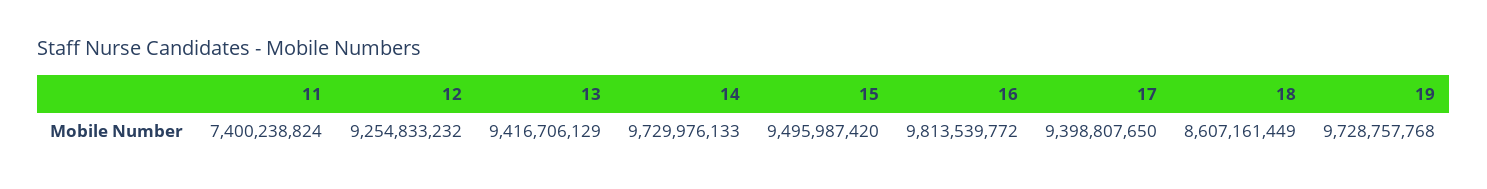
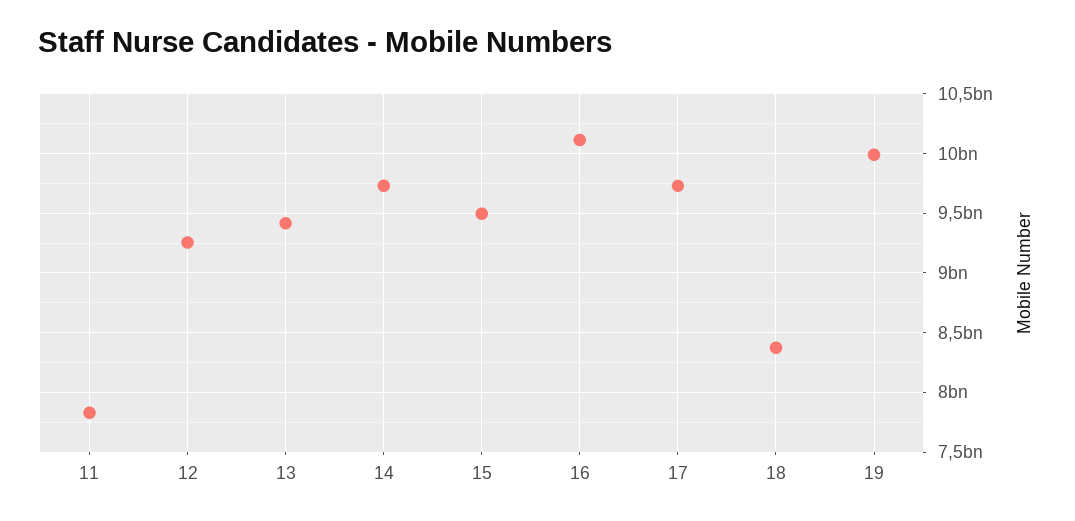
  {
-   "11": 7400238824,
+   "11": 7800000000,
    "12": 9254833232,
    "13": 9416706129,
    "14": 9729976133,
    "15": 9495987420,
-   "16": 9813539772,
+   "16": 10100000000,
-   "17": 9398807650,
+   "17": 9700000000,
-   "18": 8607161449,
+   "18": 8400000000,
-   "19": 9728757768
+   "19": 10000000000
  }

